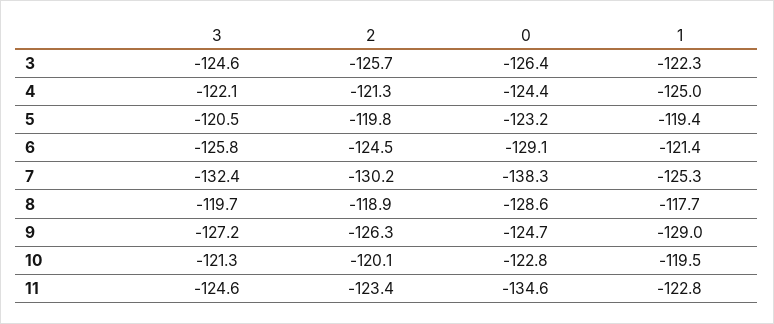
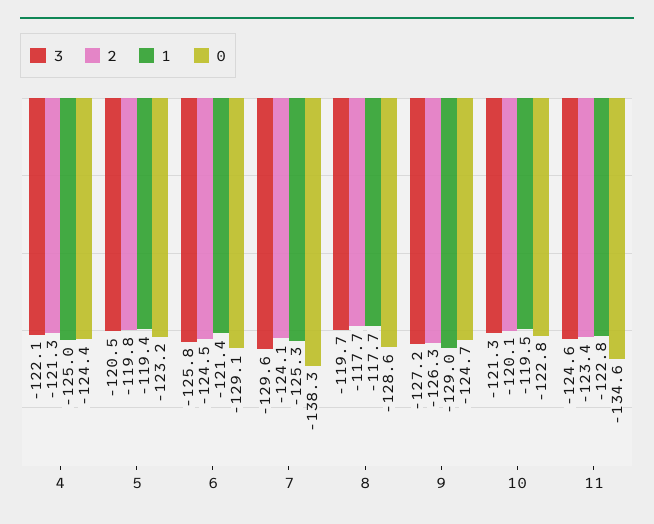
  {
    "3": {
-     "3": -124.6,
      "4": -122.1,
      "5": -120.5,
      "6": -125.8,
-     "7": -132.4,
+     "7": -129.6,
      "8": -119.7,
      "9": -127.2,
      "10": -121.3,
      "11": -124.6
    },
    "2": {
-     "3": -125.7,
      "4": -121.3,
      "5": -119.8,
      "6": -124.5,
-     "7": -130.2,
+     "7": -124.1,
-     "8": -118.9,
+     "8": -117.7,
      "9": -126.3,
      "10": -120.1,
      "11": -123.4
    },
    "0": {
-     "3": -126.4,
      "4": -124.4,
      "5": -123.2,
      "6": -129.1,
      "7": -138.3,
      "8": -128.6,
      "9": -124.7,
      "10": -122.8,
      "11": -134.6
    },
    "1": {
-     "3": -122.3,
      "4": -125,
      "5": -119.4,
      "6": -121.4,
      "7": -125.3,
      "8": -117.7,
      "9": -129,
      "10": -119.5,
      "11": -122.8
    }
  }

